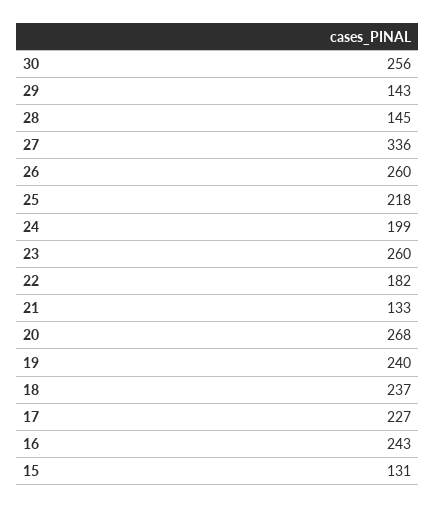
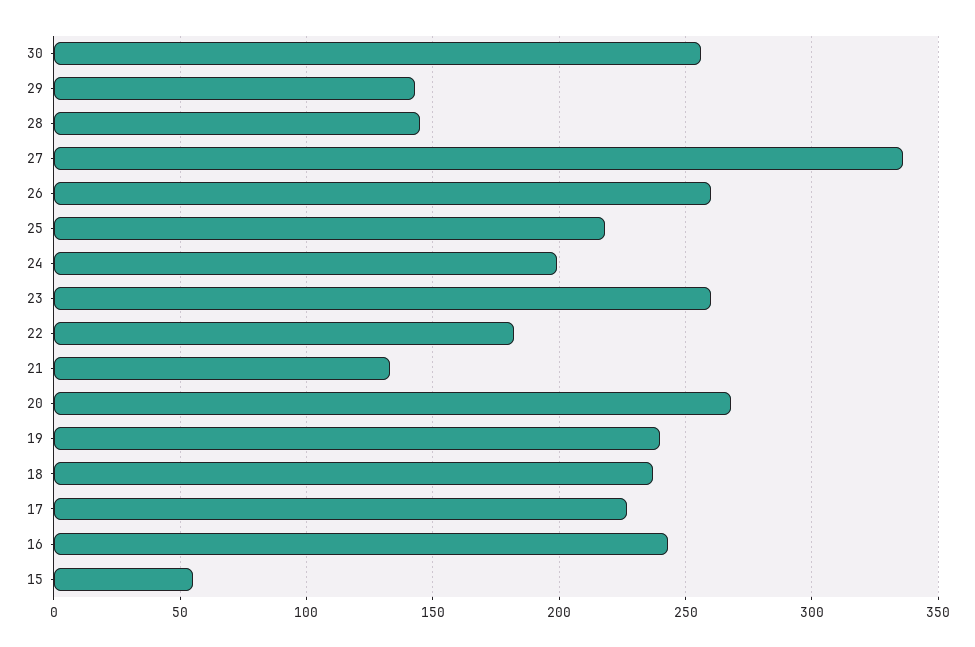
  {
    "30": 256,
    "29": 143,
    "28": 145,
    "27": 336,
    "26": 260,
    "25": 218,
    "24": 199,
    "23": 260,
    "22": 182,
    "21": 133,
    "20": 268,
    "19": 240,
    "18": 237,
    "17": 227,
    "16": 243,
-   "15": 131
+   "15": 55
  }

